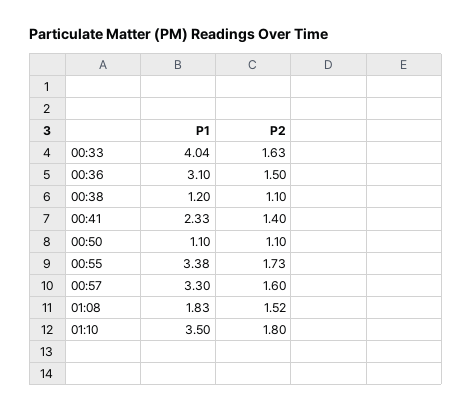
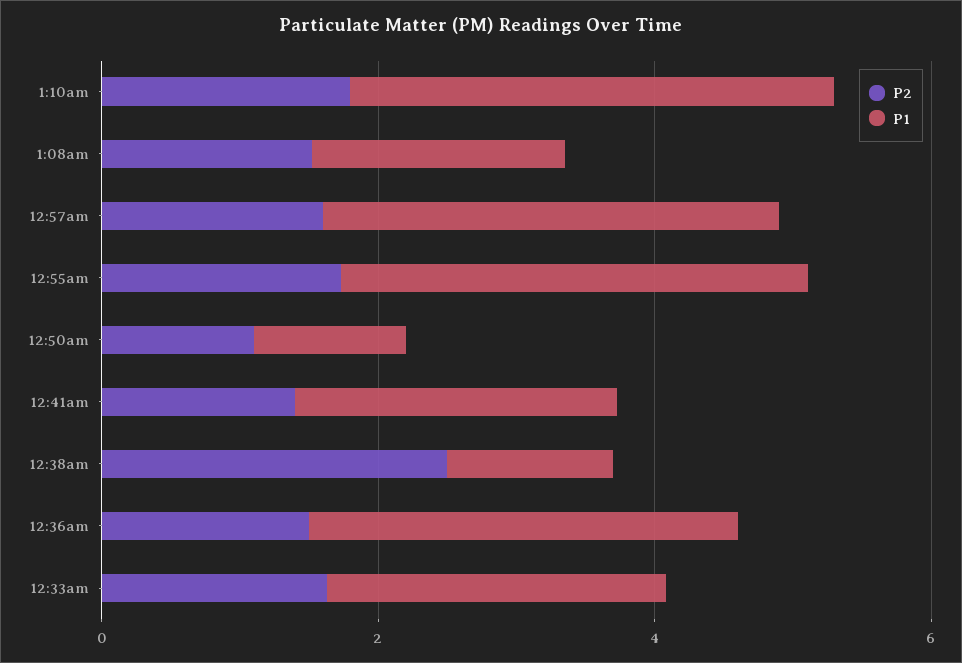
  {
    "P1": {
-     "00:33": 4.04,
+     "00:33": 2.5,
      "00:36": 3.1,
      "00:38": 1.2,
      "00:41": 2.33,
      "00:50": 1.1,
      "00:55": 3.38,
      "00:57": 3.3,
      "01:08": 1.83,
      "01:10": 3.5
    },
    "P2": {
      "00:33": 1.63,
      "00:36": 1.5,
-     "00:38": 1.1,
+     "00:38": 2.5,
      "00:41": 1.4,
      "00:50": 1.1,
      "00:55": 1.73,
      "00:57": 1.6,
      "01:08": 1.52,
      "01:10": 1.8
    }
  }

